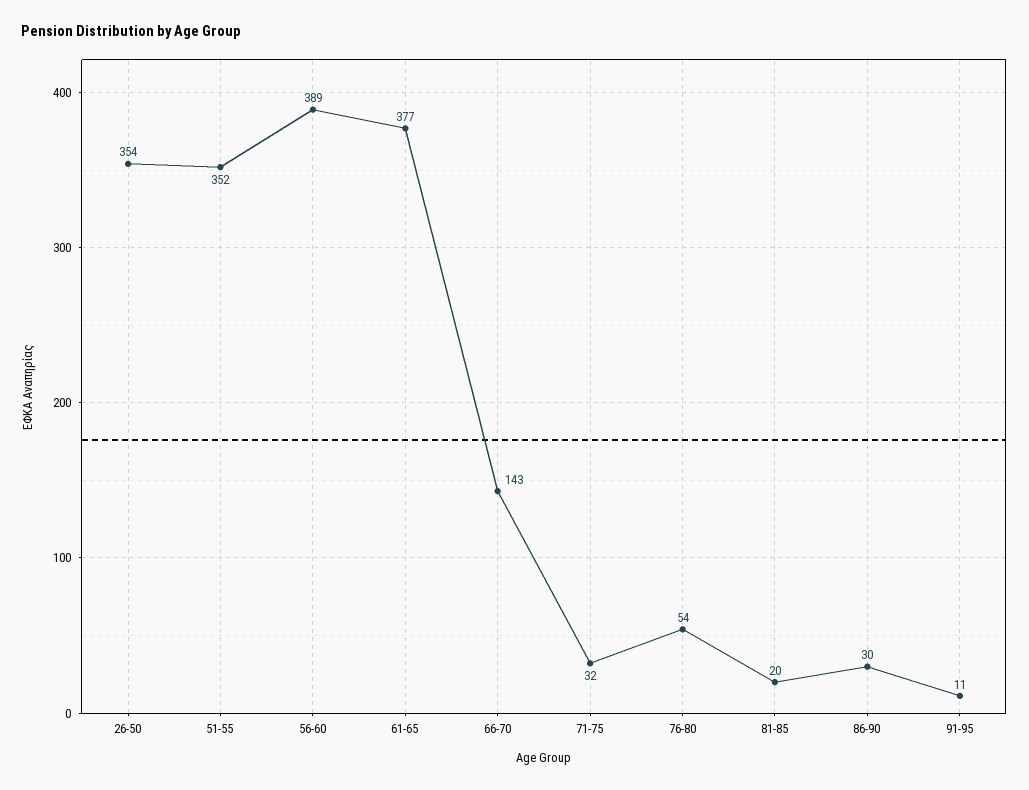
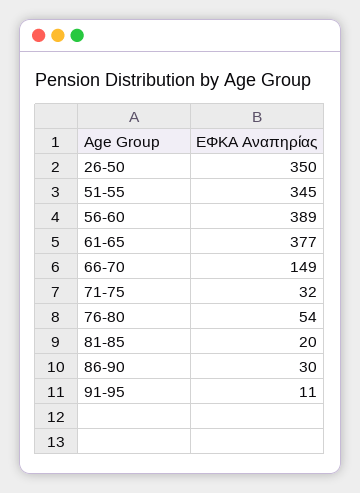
  {
-   "26-50": 354,
+   "26-50": 350,
-   "51-55": 352,
+   "51-55": 345,
    "56-60": 389,
    "61-65": 377,
-   "66-70": 143,
+   "66-70": 149,
    "71-75": 32,
    "76-80": 54,
    "81-85": 20,
    "86-90": 30,
    "91-95": 11
  }

